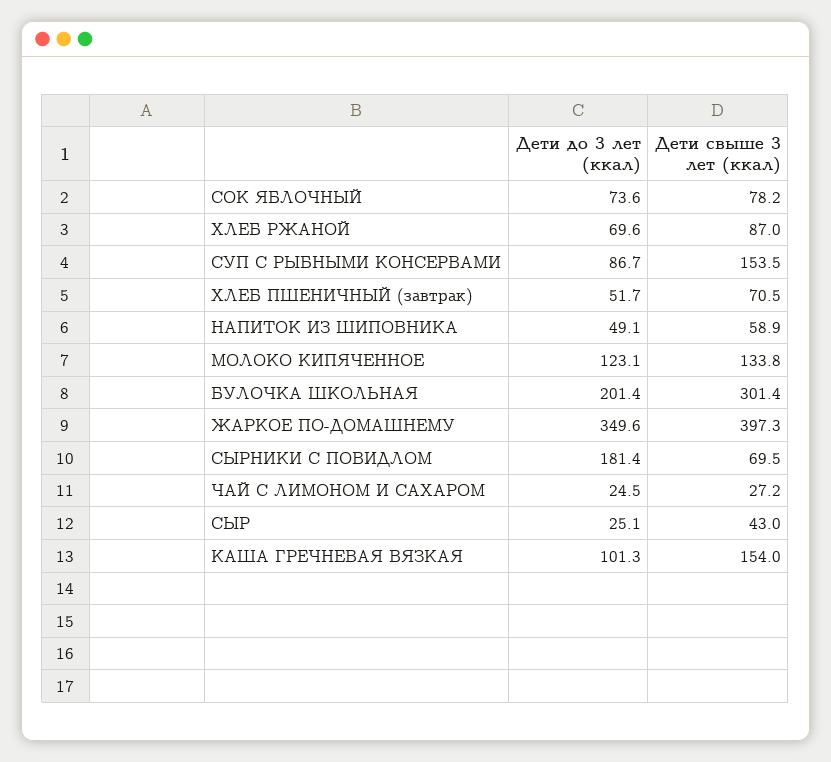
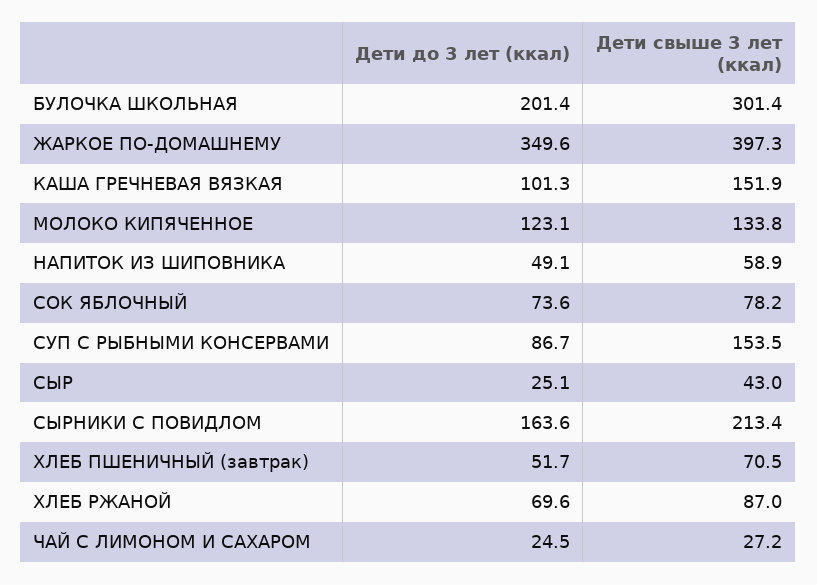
  {
    "Дети до 3 лет (ккал)": {
      "СОК ЯБЛОЧНЫЙ": 73.6,
      "ХЛЕБ РЖАНОЙ": 69.6,
      "СУП С РЫБНЫМИ КОНСЕРВАМИ": 86.7,
      "ХЛЕБ ПШЕНИЧНЫЙ (завтрак)": 51.7,
      "НАПИТОК ИЗ ШИПОВНИКА": 49.1,
      "МОЛОКО КИПЯЧЕННОЕ": 123.1,
      "БУЛОЧКА ШКОЛЬНАЯ": 201.4,
      "ЖАРКОЕ ПО-ДОМАШНЕМУ": 349.6,
-     "СЫРНИКИ С ПОВИДЛОМ": 181.4,
+     "СЫРНИКИ С ПОВИДЛОМ": 163.6,
      "ЧАЙ С ЛИМОНОМ И САХАРОМ": 24.5,
      "СЫР": 25.1,
      "КАША ГРЕЧНЕВАЯ ВЯЗКАЯ": 101.3
    },
    "Дети свыше 3 лет (ккал)": {
      "СОК ЯБЛОЧНЫЙ": 78.2,
      "ХЛЕБ РЖАНОЙ": 87,
      "СУП С РЫБНЫМИ КОНСЕРВАМИ": 153.5,
      "ХЛЕБ ПШЕНИЧНЫЙ (завтрак)": 70.5,
      "НАПИТОК ИЗ ШИПОВНИКА": 58.9,
      "МОЛОКО КИПЯЧЕННОЕ": 133.8,
      "БУЛОЧКА ШКОЛЬНАЯ": 301.4,
      "ЖАРКОЕ ПО-ДОМАШНЕМУ": 397.3,
-     "СЫРНИКИ С ПОВИДЛОМ": 69.5,
+     "СЫРНИКИ С ПОВИДЛОМ": 213.4,
      "ЧАЙ С ЛИМОНОМ И САХАРОМ": 27.2,
      "СЫР": 43,
-     "КАША ГРЕЧНЕВАЯ ВЯЗКАЯ": 154
+     "КАША ГРЕЧНЕВАЯ ВЯЗКАЯ": 151.9
    }
  }

